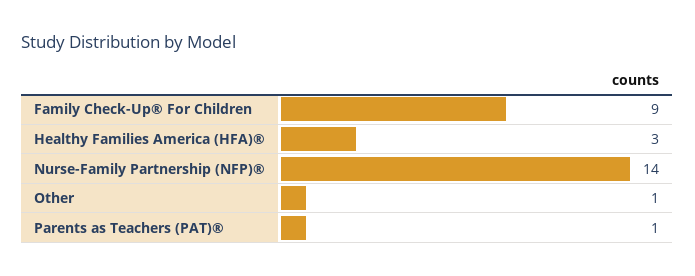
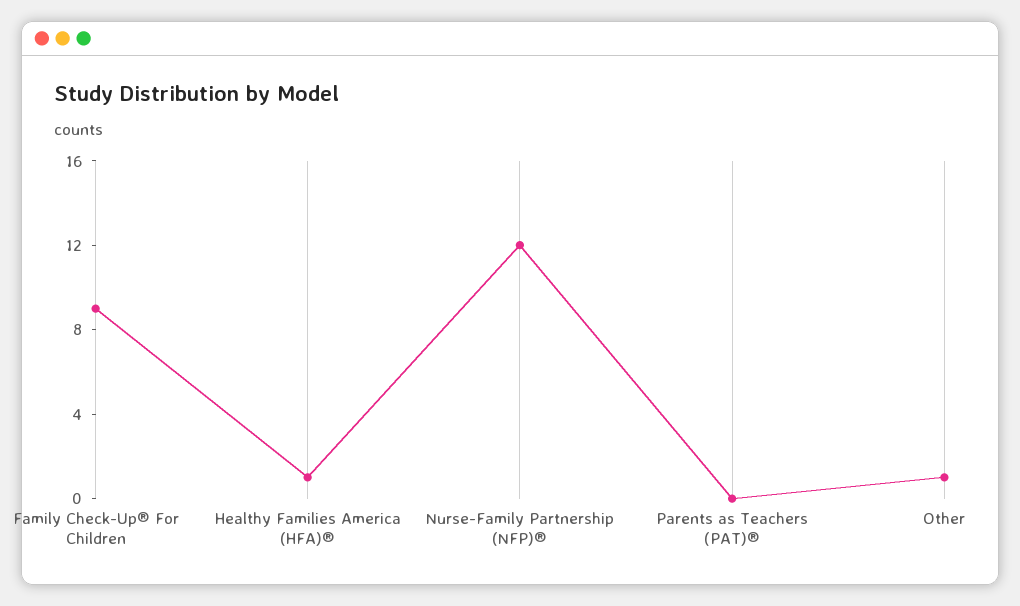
  {
    "Family Check-Up® For Children": 9,
-   "Healthy Families America (HFA)®": 3,
+   "Healthy Families America (HFA)®": 1,
-   "Nurse-Family Partnership (NFP)®": 14,
+   "Nurse-Family Partnership (NFP)®": 12,
    "Other": 1,
-   "Parents as Teachers (PAT)®": 1
+   "Parents as Teachers (PAT)®": 0
  }

